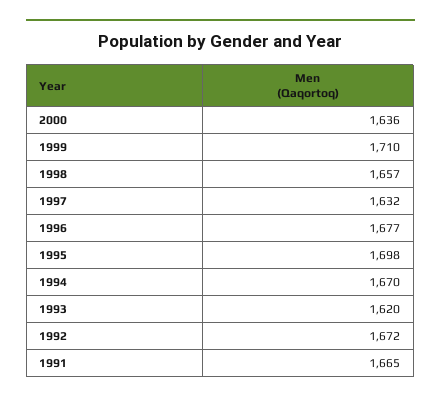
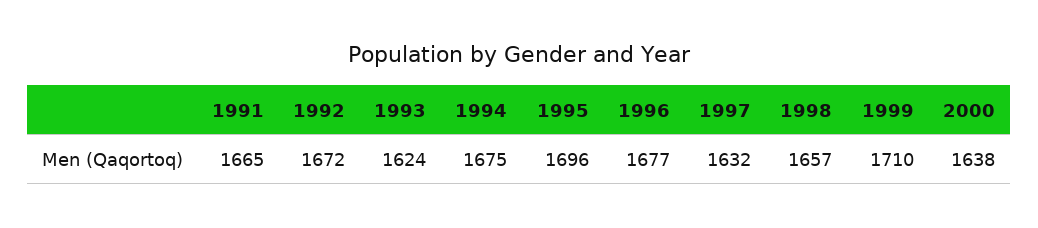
  {
-   "2000": 1636,
+   "2000": 1638,
    "1999": 1710,
    "1998": 1657,
    "1997": 1632,
    "1996": 1677,
-   "1995": 1698,
+   "1995": 1696,
-   "1994": 1670,
+   "1994": 1675,
-   "1993": 1620,
+   "1993": 1624,
    "1992": 1672,
    "1991": 1665
  }

